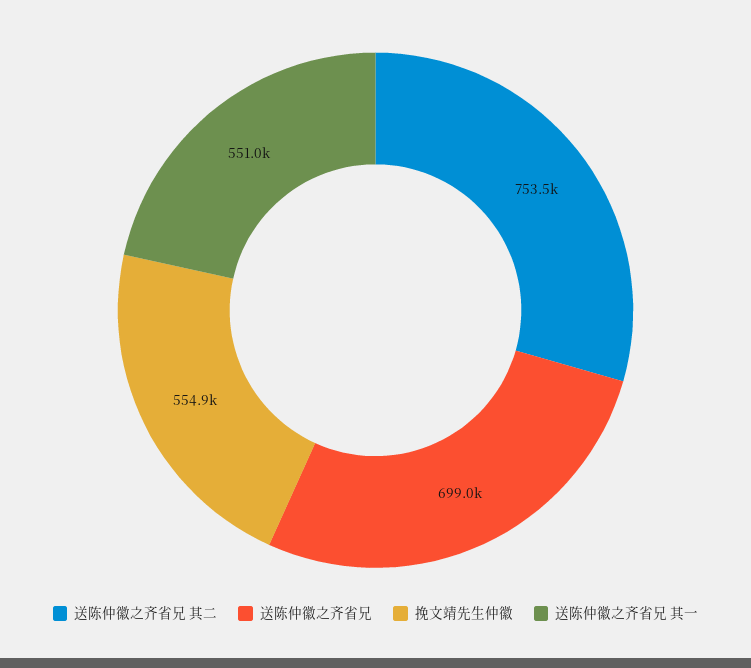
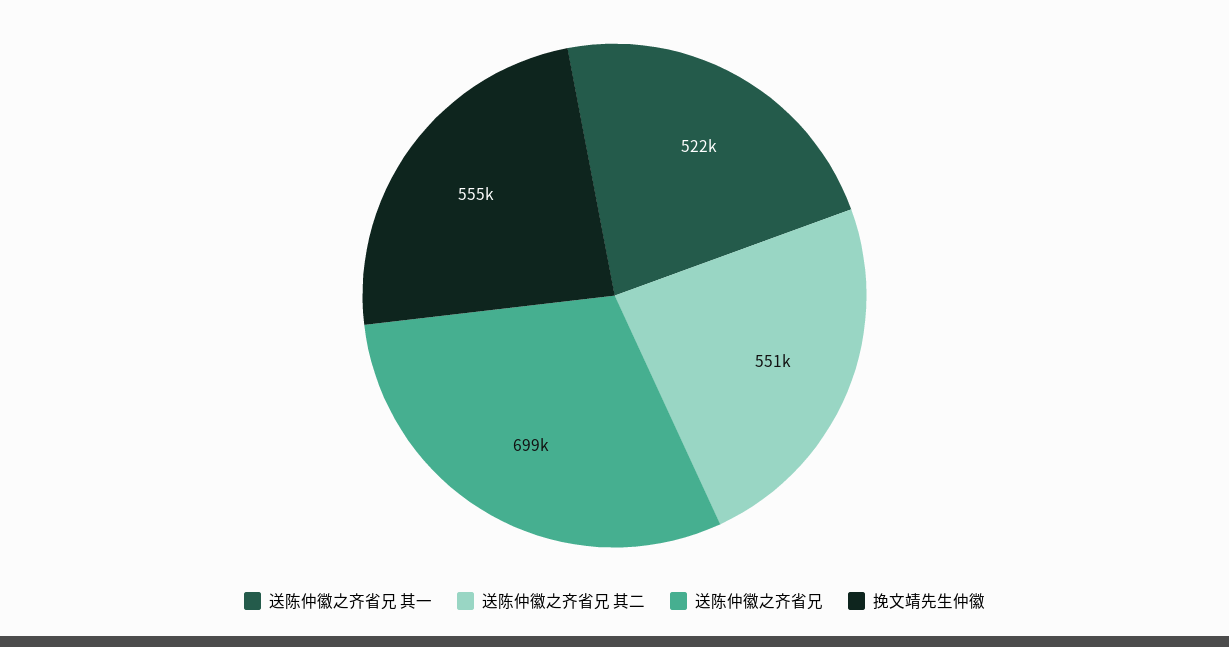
  {
-   "送陈仲徽之齐省兄 其二": 753500,
+   "送陈仲徽之齐省兄 其二": 551000,
    "送陈仲徽之齐省兄": 699000,
    "挽文靖先生仲徽": 554900,
-   "送陈仲徽之齐省兄 其一": 551000
+   "送陈仲徽之齐省兄 其一": 522000
  }

